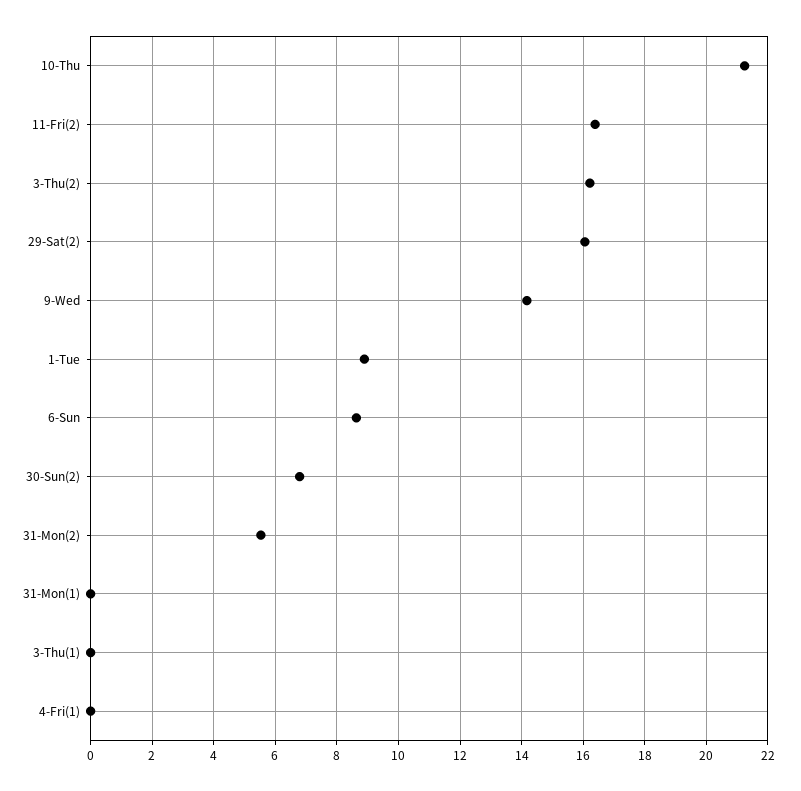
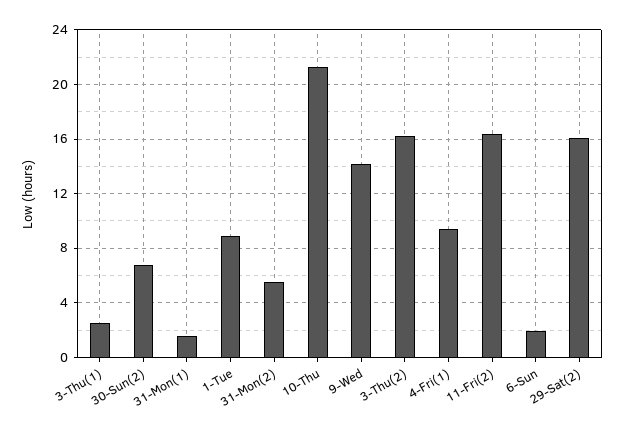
  {
    "10-Thu": 21.2,
    "11-Fri(2)": 16.4,
    "3-Thu(2)": 16.2,
    "29-Sat(2)": 16,
    "9-Wed": 14.2,
    "1-Tue": 8.8,
-   "6-Sun": 8.6,
+   "6-Sun": 2,
    "30-Sun(2)": 6.8,
    "31-Mon(2)": 5.6,
-   "31-Mon(1)": 0,
+   "31-Mon(1)": 1.5,
-   "3-Thu(1)": 0,
+   "3-Thu(1)": 2.5,
-   "4-Fri(1)": 0
+   "4-Fri(1)": 9.5
  }

